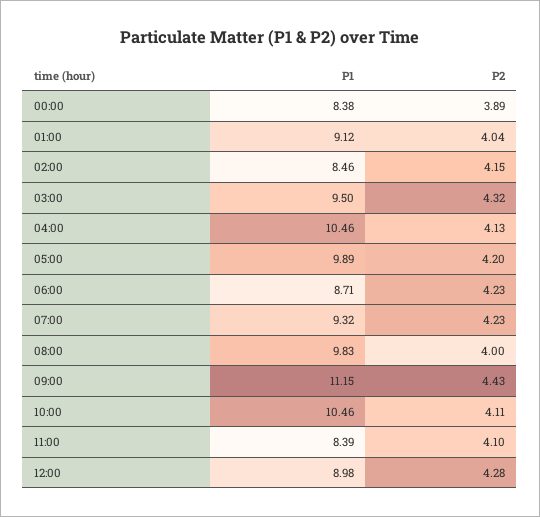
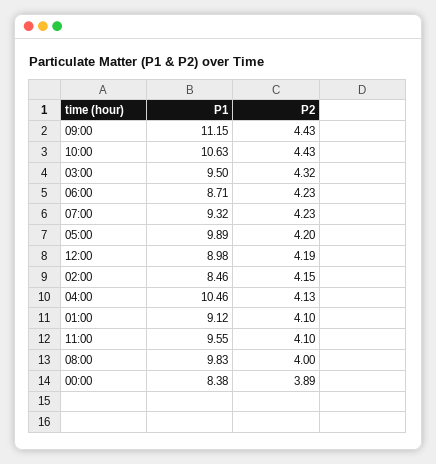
  {
    "P1": {
      "00:00": 8.38,
      "01:00": 9.12,
      "02:00": 8.46,
      "03:00": 9.5,
      "04:00": 10.46,
      "05:00": 9.89,
      "06:00": 8.71,
      "07:00": 9.32,
      "08:00": 9.83,
      "09:00": 11.15,
-     "10:00": 10.46,
+     "10:00": 10.63,
-     "11:00": 8.39,
+     "11:00": 9.55,
      "12:00": 8.98
    },
    "P2": {
      "00:00": 3.89,
-     "01:00": 4.04,
+     "01:00": 4.1,
      "02:00": 4.15,
      "03:00": 4.32,
      "04:00": 4.13,
      "05:00": 4.2,
      "06:00": 4.23,
      "07:00": 4.23,
      "08:00": 4,
      "09:00": 4.43,
-     "10:00": 4.11,
+     "10:00": 4.43,
      "11:00": 4.1,
-     "12:00": 4.28
+     "12:00": 4.19
    }
  }

